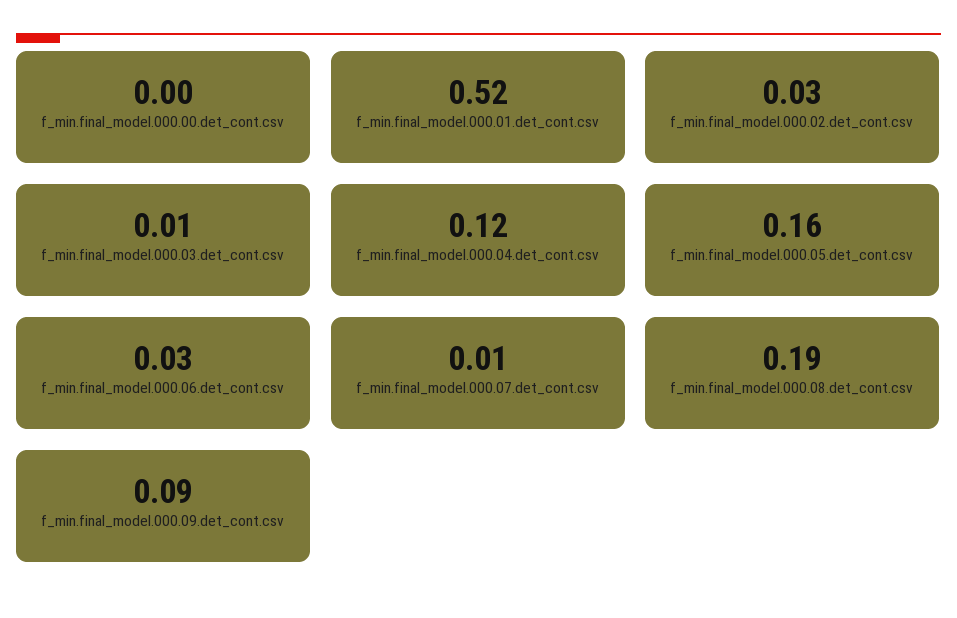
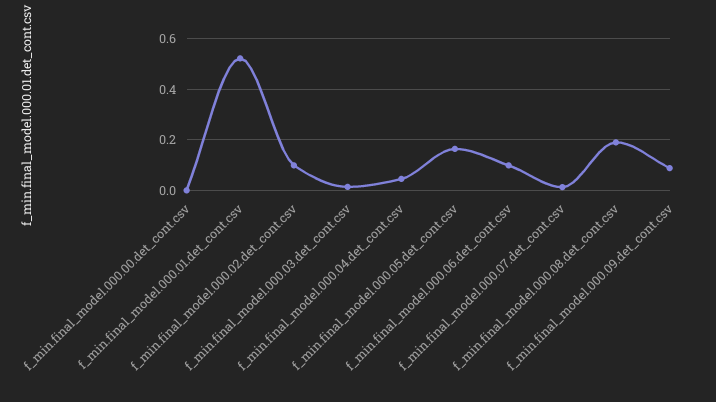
  {
    "f_min.final_model.000.00.det_cont.csv": 0,
    "f_min.final_model.000.01.det_cont.csv": 0.52,
-   "f_min.final_model.000.02.det_cont.csv": 0.03,
+   "f_min.final_model.000.02.det_cont.csv": 0.1,
    "f_min.final_model.000.03.det_cont.csv": 0.01,
-   "f_min.final_model.000.04.det_cont.csv": 0.12,
+   "f_min.final_model.000.04.det_cont.csv": 0.05,
    "f_min.final_model.000.05.det_cont.csv": 0.16,
-   "f_min.final_model.000.06.det_cont.csv": 0.03,
+   "f_min.final_model.000.06.det_cont.csv": 0.1,
    "f_min.final_model.000.07.det_cont.csv": 0.01,
    "f_min.final_model.000.08.det_cont.csv": 0.19,
    "f_min.final_model.000.09.det_cont.csv": 0.09
  }

